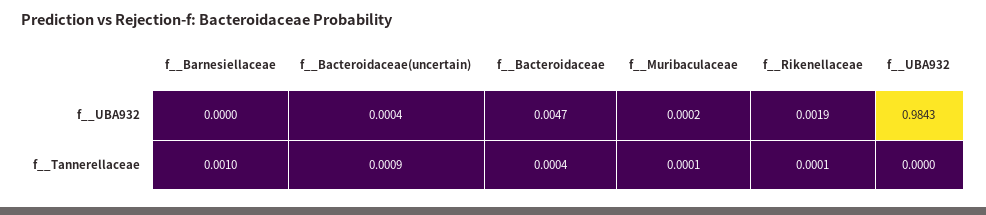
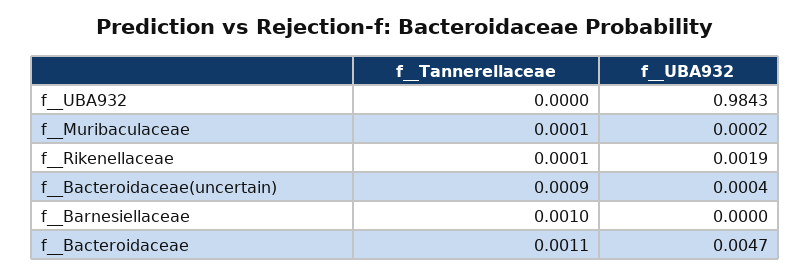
  {
    "f__Barnesiellaceae": {
      "f__UBA932": 0,
      "f__Tannerellaceae": 0.001
    },
    "f__Bacteroidaceae(uncertain)": {
      "f__UBA932": 0.0004,
      "f__Tannerellaceae": 0.0009
    },
    "f__Bacteroidaceae": {
      "f__UBA932": 0.0047,
-     "f__Tannerellaceae": 0.0004
+     "f__Tannerellaceae": 0.0011
    },
    "f__Muribaculaceae": {
      "f__UBA932": 0.0002,
      "f__Tannerellaceae": 0.0001
    },
    "f__Rikenellaceae": {
      "f__UBA932": 0.0019,
      "f__Tannerellaceae": 0.0001
    },
    "f__UBA932": {
      "f__UBA932": 0.9843,
      "f__Tannerellaceae": 0
    }
  }

